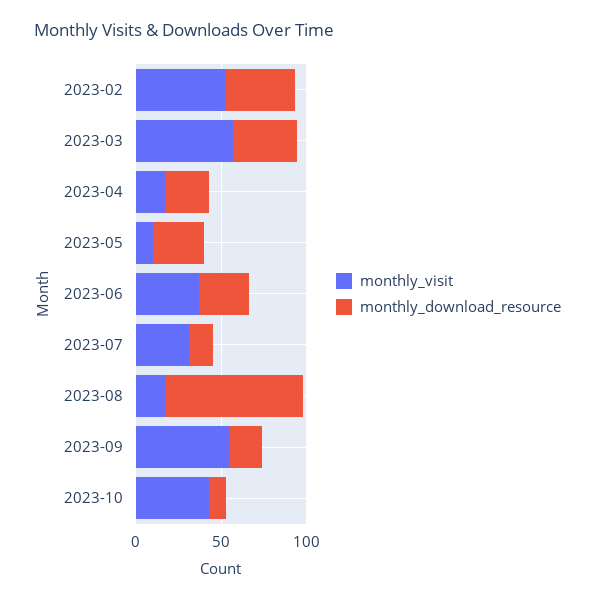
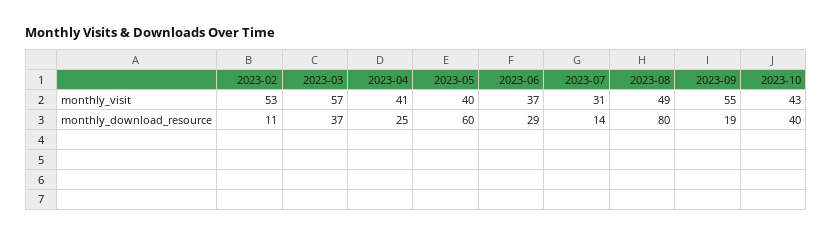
  {
    "monthly_visit": {
      "2023-02": 53,
      "2023-03": 57,
-     "2023-04": 20,
+     "2023-04": 41,
-     "2023-05": 10,
+     "2023-05": 40,
      "2023-06": 37,
      "2023-07": 31,
-     "2023-08": 20,
+     "2023-08": 49,
      "2023-09": 55,
      "2023-10": 43
    },
    "monthly_download_resource": {
-     "2023-02": 40,
+     "2023-02": 11,
      "2023-03": 37,
      "2023-04": 25,
-     "2023-05": 30,
+     "2023-05": 60,
      "2023-06": 29,
      "2023-07": 14,
      "2023-08": 80,
      "2023-09": 19,
-     "2023-10": 10
+     "2023-10": 40
    }
  }

